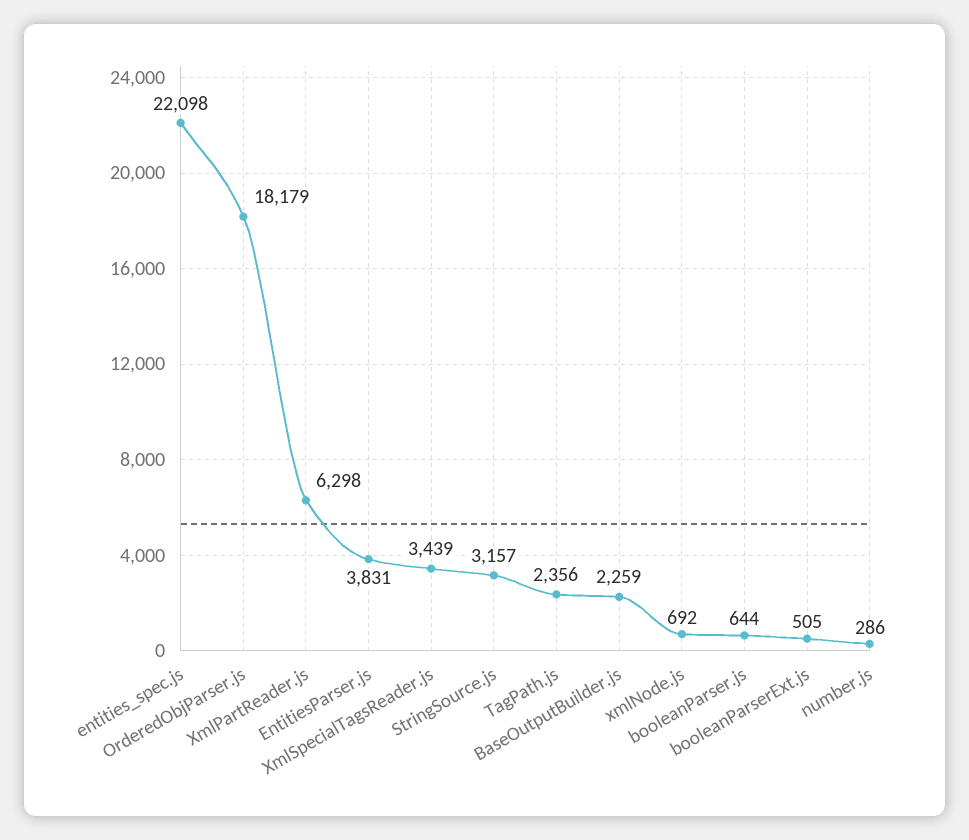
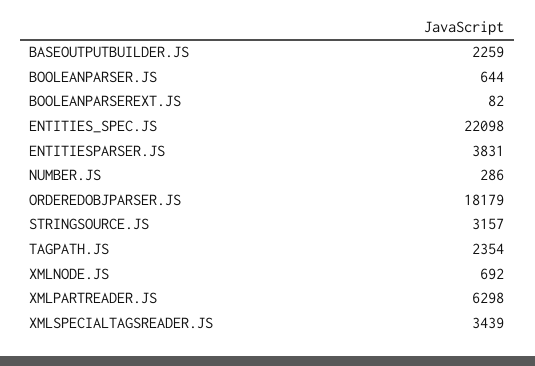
  {
    "entities_spec.js": 22098,
    "OrderedObjParser.js": 18179,
    "XmlPartReader.js": 6298,
    "EntitiesParser.js": 3831,
    "XmlSpecialTagsReader.js": 3439,
    "StringSource.js": 3157,
-   "TagPath.js": 2356,
+   "TagPath.js": 2354,
    "BaseOutputBuilder.js": 2259,
    "xmlNode.js": 692,
    "booleanParser.js": 644,
-   "booleanParserExt.js": 505,
+   "booleanParserExt.js": 82,
    "number.js": 286
  }

